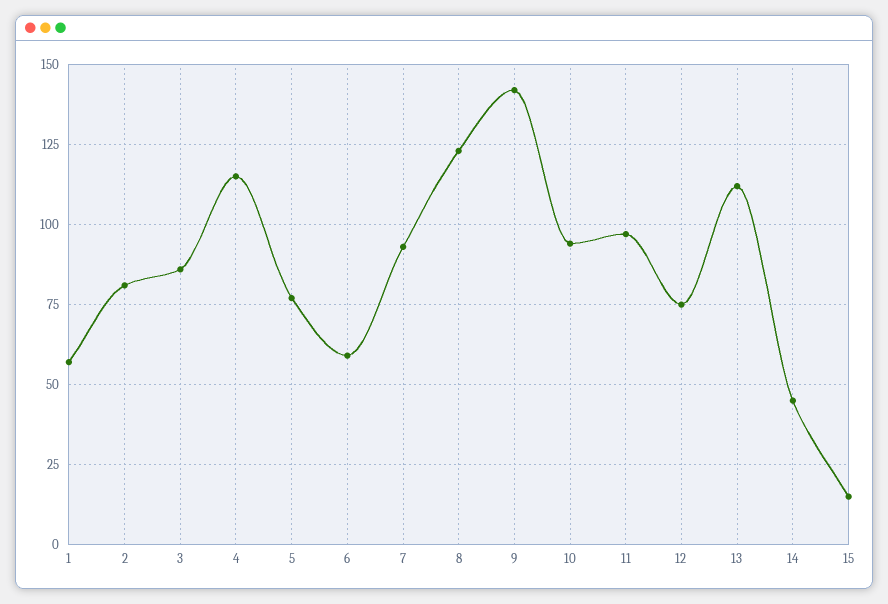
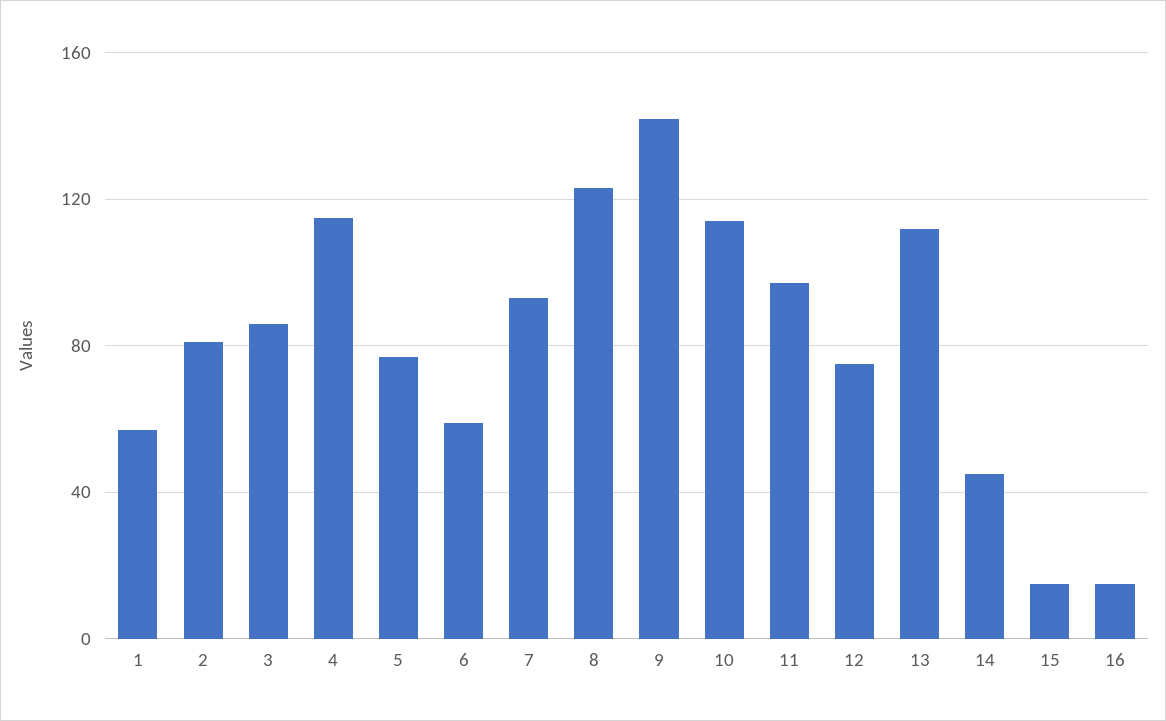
  {
    "1": 55,
    "2": 80,
    "3": 85,
    "4": 115,
    "5": 75,
    "6": 60,
    "7": 95,
    "8": 125,
    "9": 140,
-   "10": 95,
+   "10": 115,
    "11": 95,
    "12": 75,
    "13": 110,
    "14": 45,
-   "15": 15
+   "15": 15,
+   "16": 15
  }

